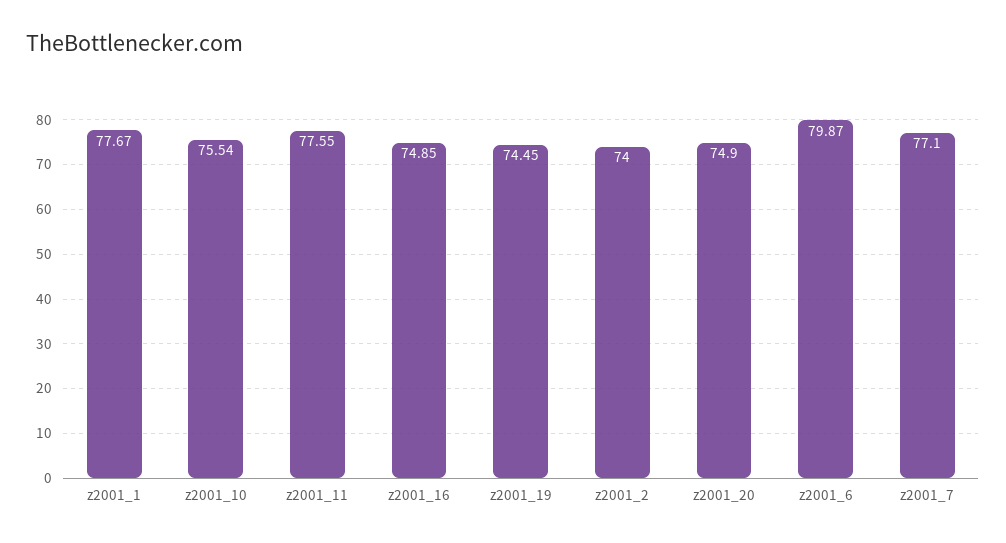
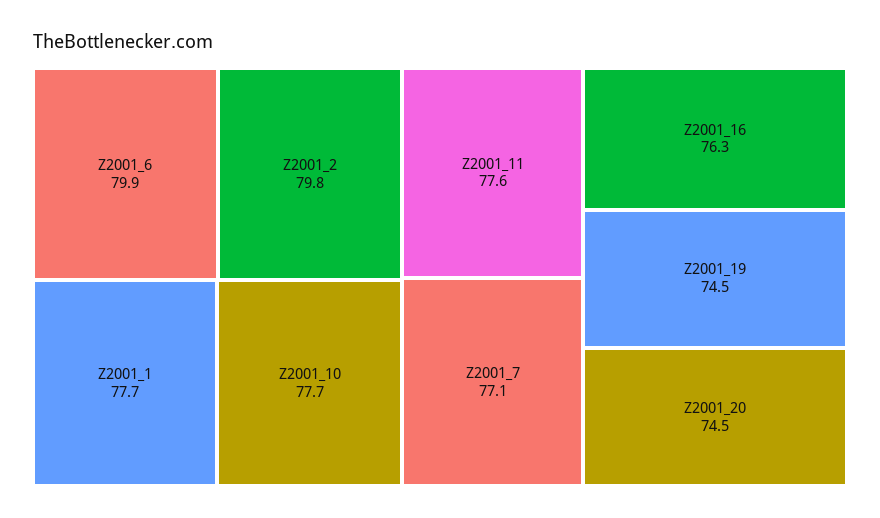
  {
    "z2001_1": 77.67,
-   "z2001_10": 75.54,
+   "z2001_10": 77.7,
    "z2001_11": 77.55,
-   "z2001_16": 74.85,
+   "z2001_16": 76.3,
    "z2001_19": 74.45,
-   "z2001_2": 74,
+   "z2001_2": 79.8,
-   "z2001_20": 74.9,
+   "z2001_20": 74.5,
    "z2001_6": 79.87,
    "z2001_7": 77.1
  }

